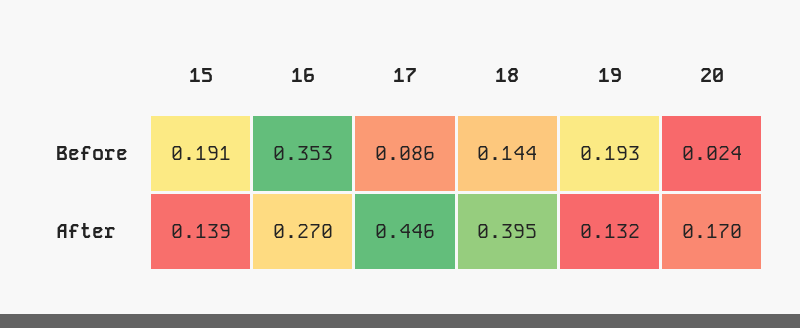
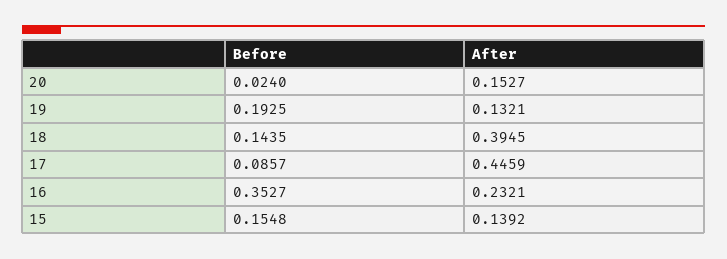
  {
    "15": {
-     "Before": 0.191,
+     "Before": 0.1548,
      "After": 0.1392
    },
    "16": {
      "Before": 0.3527,
-     "After": 0.27
+     "After": 0.2321
    },
    "17": {
      "Before": 0.0857,
      "After": 0.4459
    },
    "18": {
      "Before": 0.1435,
      "After": 0.3945
    },
    "19": {
      "Before": 0.1925,
      "After": 0.1321
    },
    "20": {
      "Before": 0.024,
-     "After": 0.17
+     "After": 0.1527
    }
  }

